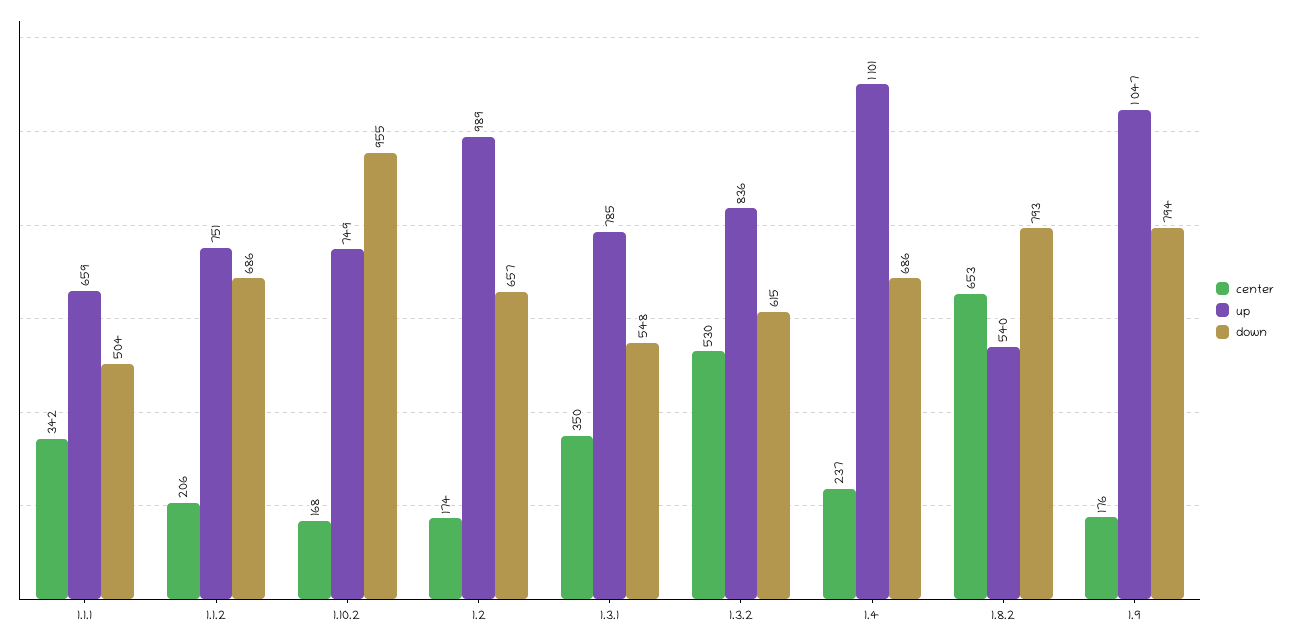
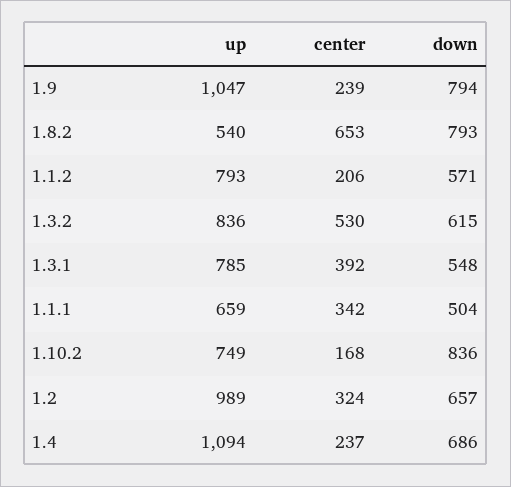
  {
    "center": {
      "1.1.1": 342,
      "1.1.2": 206,
      "1.10.2": 168,
-     "1.2": 174,
+     "1.2": 324,
-     "1.3.1": 350,
+     "1.3.1": 392,
      "1.3.2": 530,
      "1.4": 237,
      "1.8.2": 653,
-     "1.9": 176
+     "1.9": 239
    },
    "up": {
      "1.1.1": 659,
-     "1.1.2": 751,
+     "1.1.2": 793,
      "1.10.2": 749,
      "1.2": 989,
      "1.3.1": 785,
      "1.3.2": 836,
-     "1.4": 1101,
+     "1.4": 1094,
      "1.8.2": 540,
      "1.9": 1047
    },
    "down": {
      "1.1.1": 504,
-     "1.1.2": 686,
+     "1.1.2": 571,
-     "1.10.2": 955,
+     "1.10.2": 836,
      "1.2": 657,
      "1.3.1": 548,
      "1.3.2": 615,
      "1.4": 686,
      "1.8.2": 793,
      "1.9": 794
    }
  }

